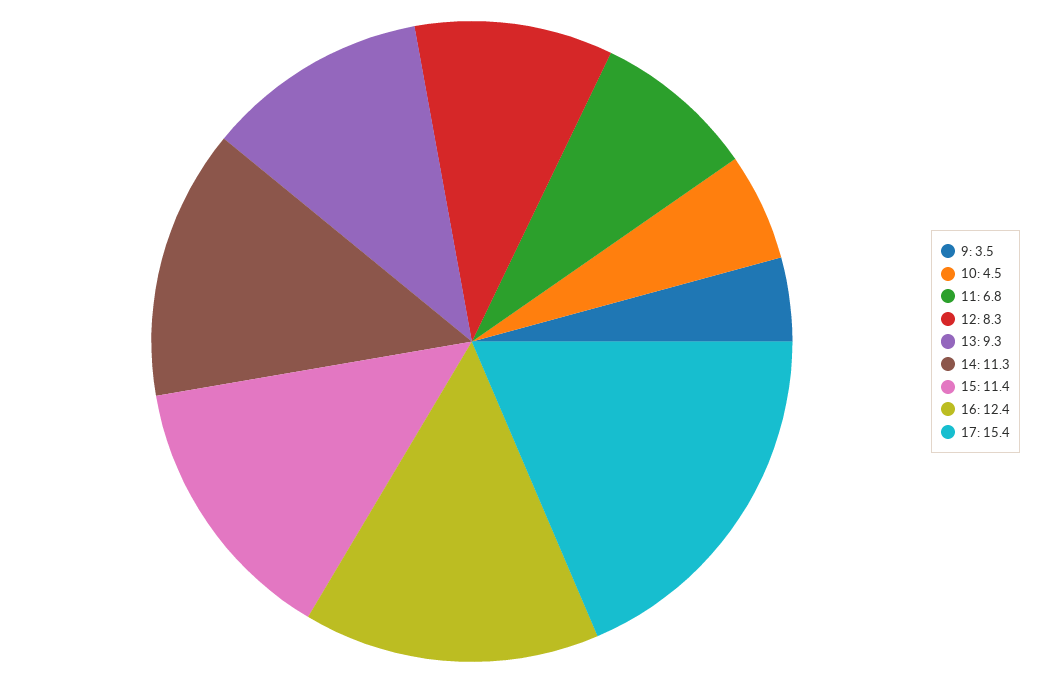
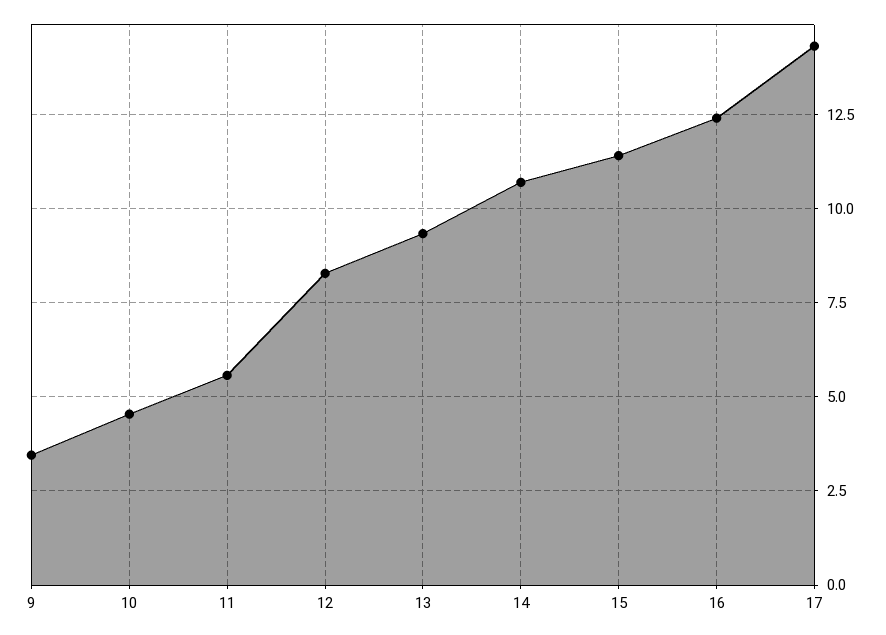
  {
    "9": 3.5,
    "10": 4.5,
-   "11": 6.8,
+   "11": 5.5,
    "12": 8.3,
    "13": 9.3,
-   "14": 11.3,
+   "14": 10.75,
    "15": 11.4,
    "16": 12.4,
-   "17": 15.4
+   "17": 14.25
  }

